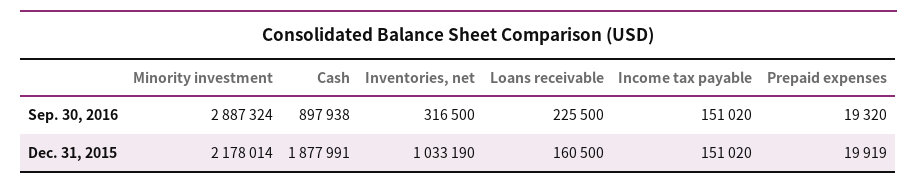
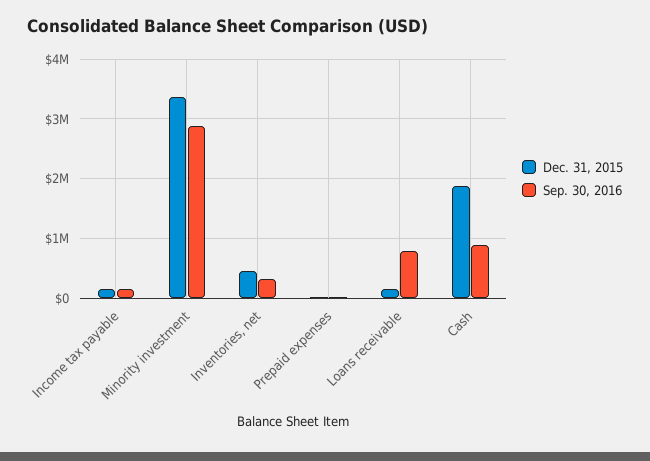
  {
    "Sep. 30, 2016": {
      "Minority investment": 2887324,
      "Cash": 897938,
      "Inventories, net": 316500,
-     "Loans receivable": 225500,
+     "Loans receivable": 800000,
      "Income tax payable": 151020,
      "Prepaid expenses": 19320
    },
    "Dec. 31, 2015": {
-     "Minority investment": 2178014,
+     "Minority investment": 3400000,
      "Cash": 1877991,
-     "Inventories, net": 1033190,
+     "Inventories, net": 400000,
      "Loans receivable": 160500,
      "Income tax payable": 151020,
      "Prepaid expenses": 19919
    }
  }

